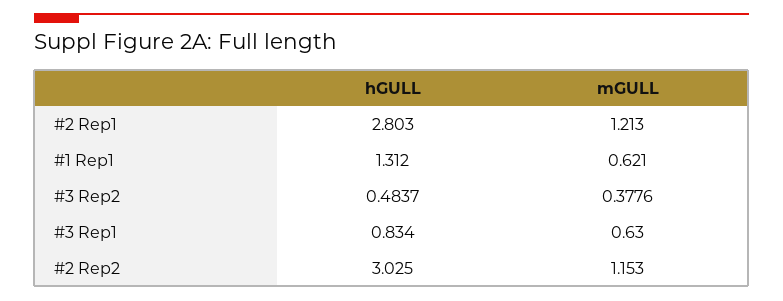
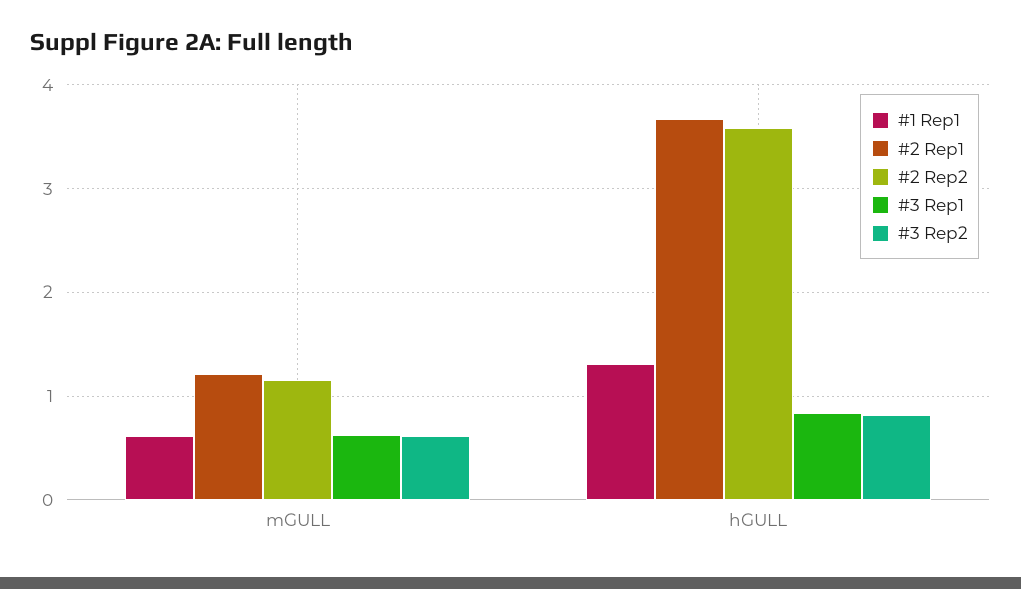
  {
    "#2 Rep1": {
-     "hGULL": 2.803,
+     "hGULL": 3.7,
      "mGULL": 1.213
    },
    "#1 Rep1": {
      "hGULL": 1.312,
      "mGULL": 0.621
    },
    "#3 Rep2": {
-     "hGULL": 0.4837,
+     "hGULL": 0.8,
-     "mGULL": 0.3776
+     "mGULL": 0.6
    },
    "#3 Rep1": {
      "hGULL": 0.834,
      "mGULL": 0.63
    },
    "#2 Rep2": {
-     "hGULL": 3.025,
+     "hGULL": 3.6,
      "mGULL": 1.153
    }
  }

